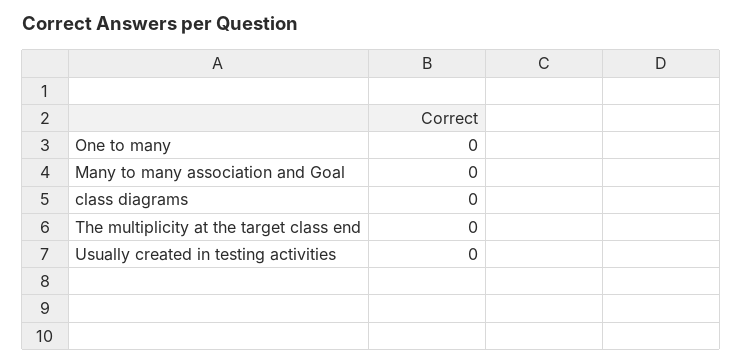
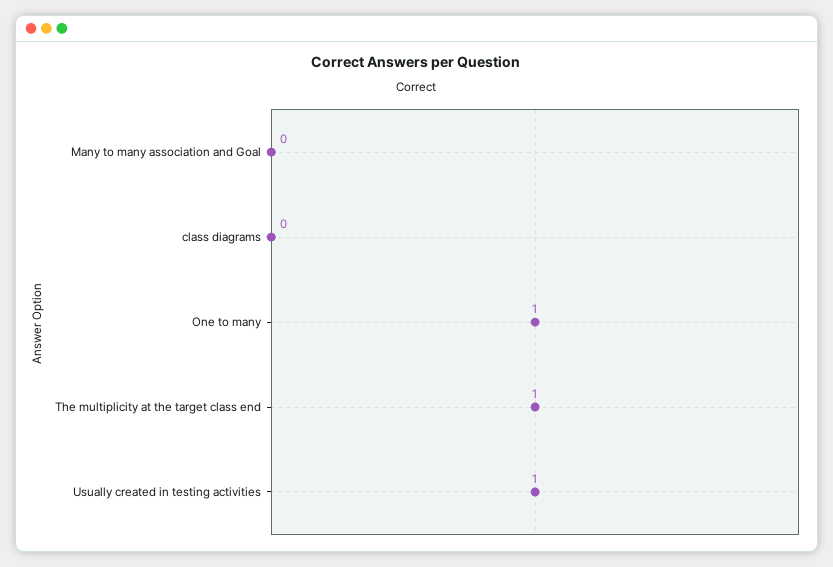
  {
-   "One to many": 0,
+   "One to many": 1,
    "Many to many association and Goal": 0,
    "class diagrams": 0,
-   "The multiplicity at the target class end": 0,
+   "The multiplicity at the target class end": 1,
-   "Usually created in testing activities": 0
+   "Usually created in testing activities": 1
  }

